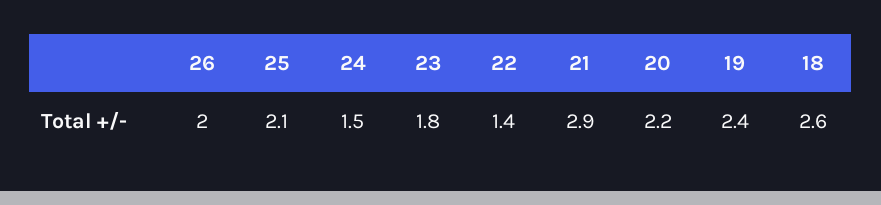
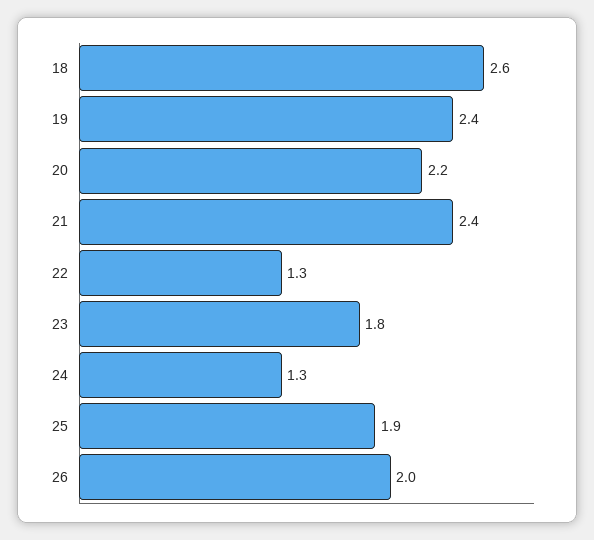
  {
    "26": 2,
-   "25": 2.1,
+   "25": 1.9,
-   "24": 1.5,
+   "24": 1.3,
    "23": 1.8,
-   "22": 1.4,
+   "22": 1.3,
-   "21": 2.9,
+   "21": 2.4,
    "20": 2.2,
    "19": 2.4,
    "18": 2.6
  }

